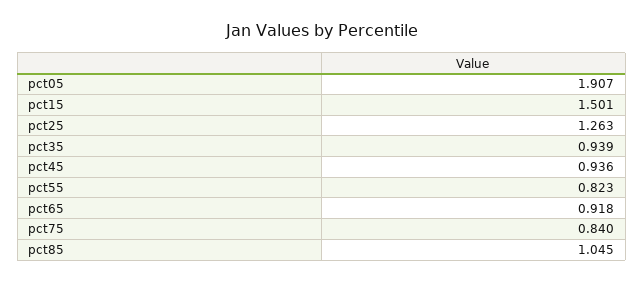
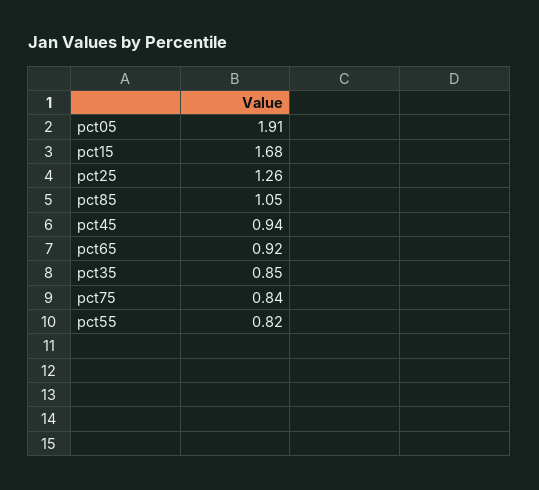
  {
    "pct05": 1.907,
-   "pct15": 1.501,
+   "pct15": 1.68,
    "pct25": 1.263,
-   "pct35": 0.939,
+   "pct35": 0.85,
    "pct45": 0.936,
    "pct55": 0.823,
    "pct65": 0.918,
    "pct75": 0.84,
    "pct85": 1.045
  }

